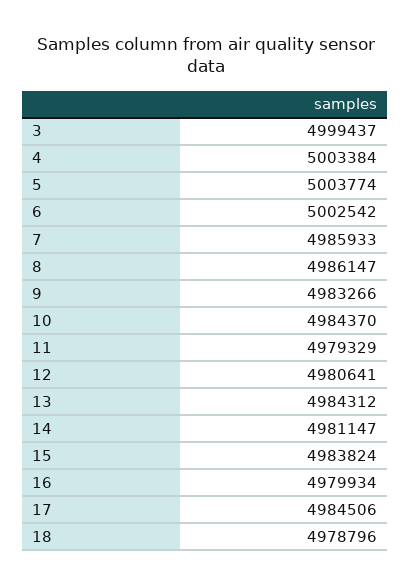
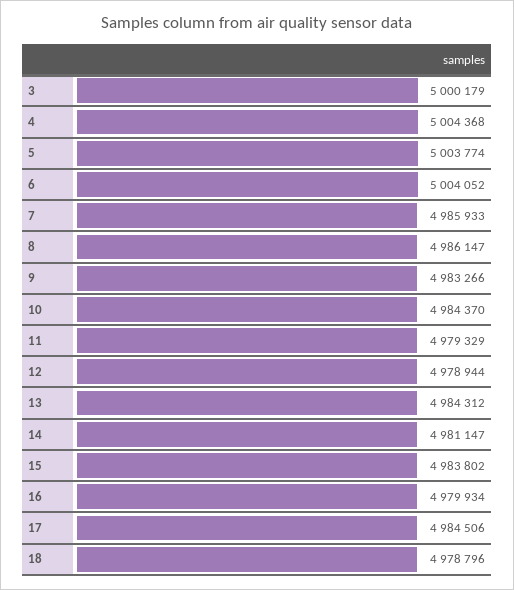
  {
-   "3": 4999437,
+   "3": 5000179,
-   "4": 5003384,
+   "4": 5004368,
    "5": 5003774,
-   "6": 5002542,
+   "6": 5004052,
    "7": 4985933,
    "8": 4986147,
    "9": 4983266,
    "10": 4984370,
    "11": 4979329,
-   "12": 4980641,
+   "12": 4978944,
    "13": 4984312,
    "14": 4981147,
-   "15": 4983824,
+   "15": 4983802,
    "16": 4979934,
    "17": 4984506,
    "18": 4978796
  }

